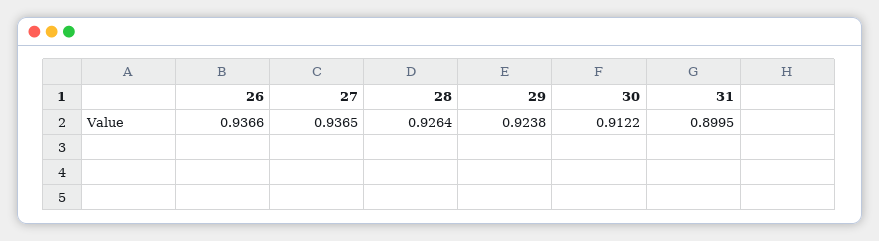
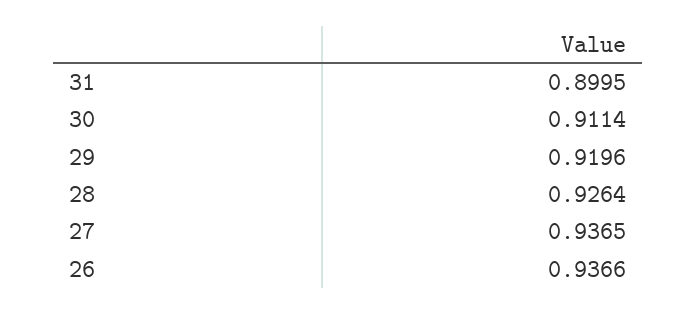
  {
    "26": 0.9366,
    "27": 0.9365,
    "28": 0.9264,
-   "29": 0.9238,
+   "29": 0.9196,
-   "30": 0.9122,
+   "30": 0.9114,
    "31": 0.8995
  }

